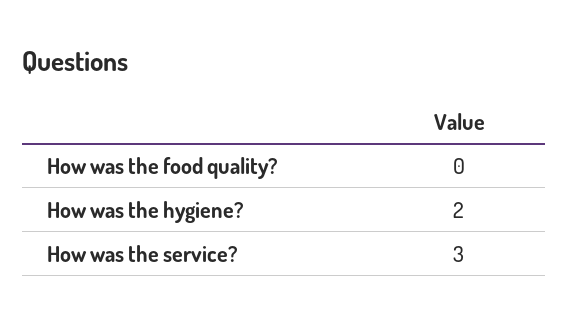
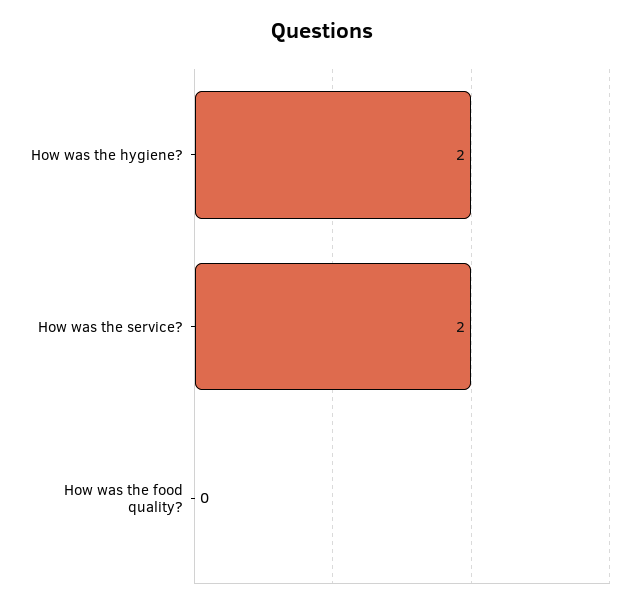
  {
    "How was the food quality?": 0,
    "How was the hygiene?": 2,
-   "How was the service?": 3
+   "How was the service?": 2
  }

